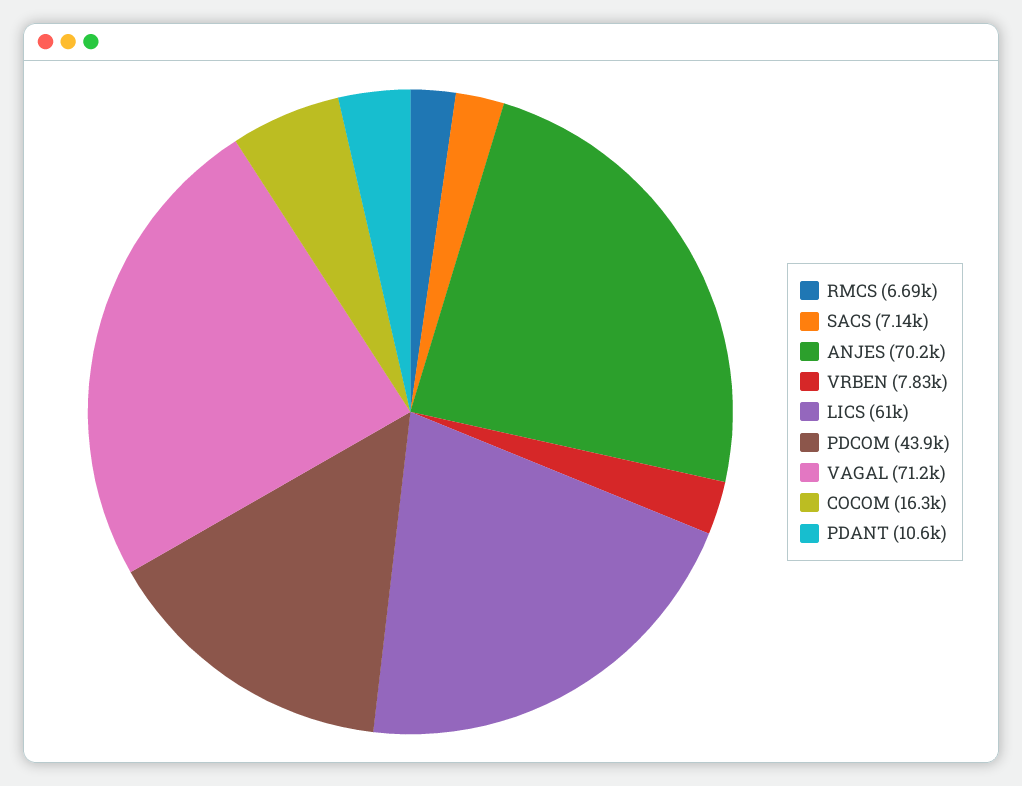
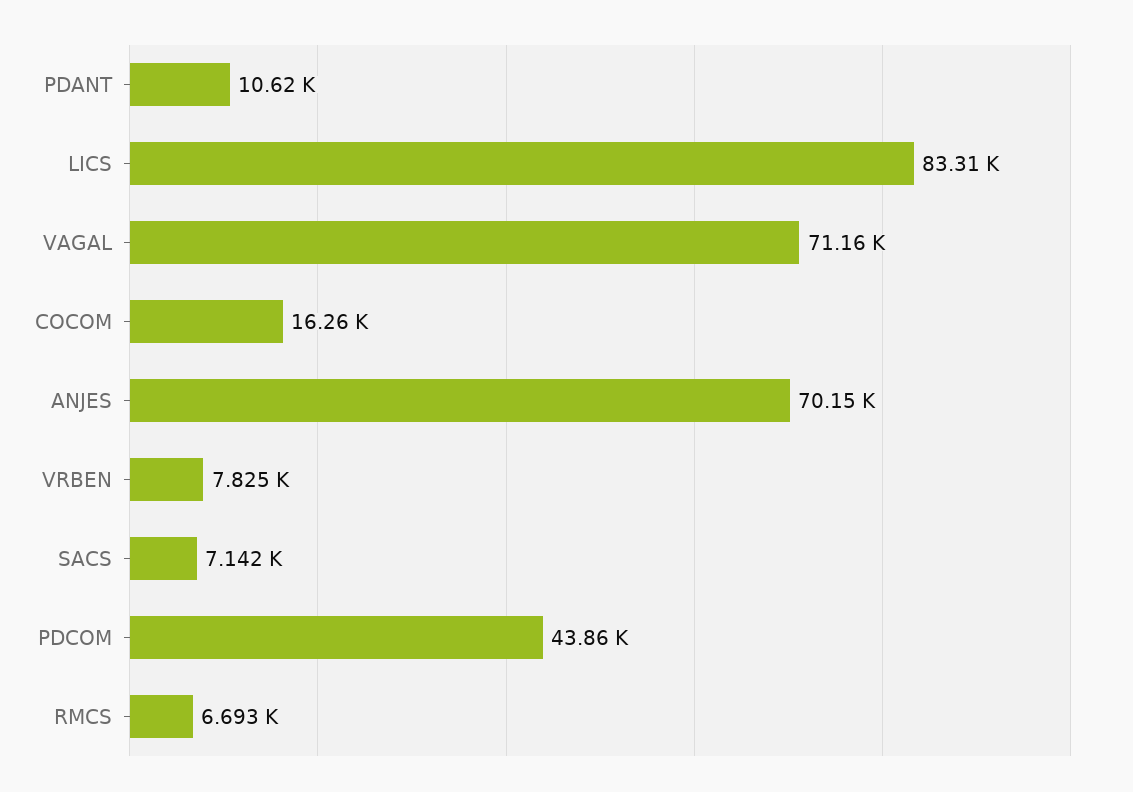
  {
    "RMCS": 6693,
    "SACS": 7142,
    "ANJES": 70150,
    "VRBEN": 7825,
-   "LICS": 61000,
+   "LICS": 83310,
    "PDCOM": 43860,
    "VAGAL": 71160,
    "COCOM": 16260,
    "PDANT": 10620
  }

